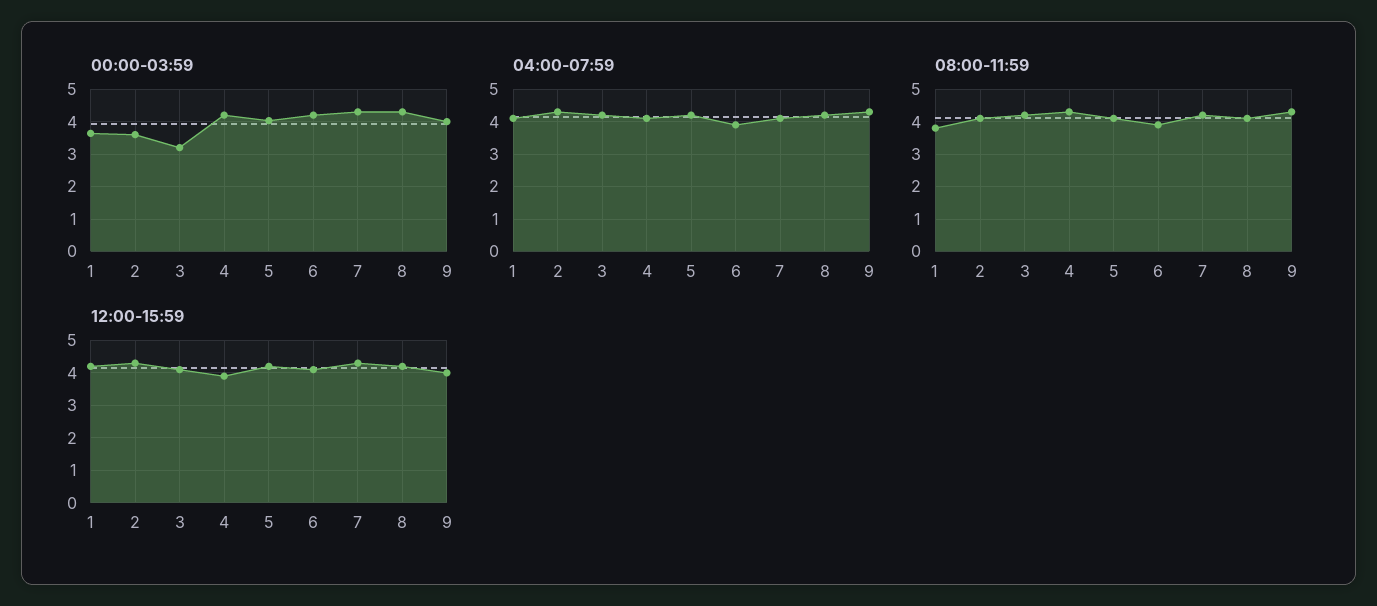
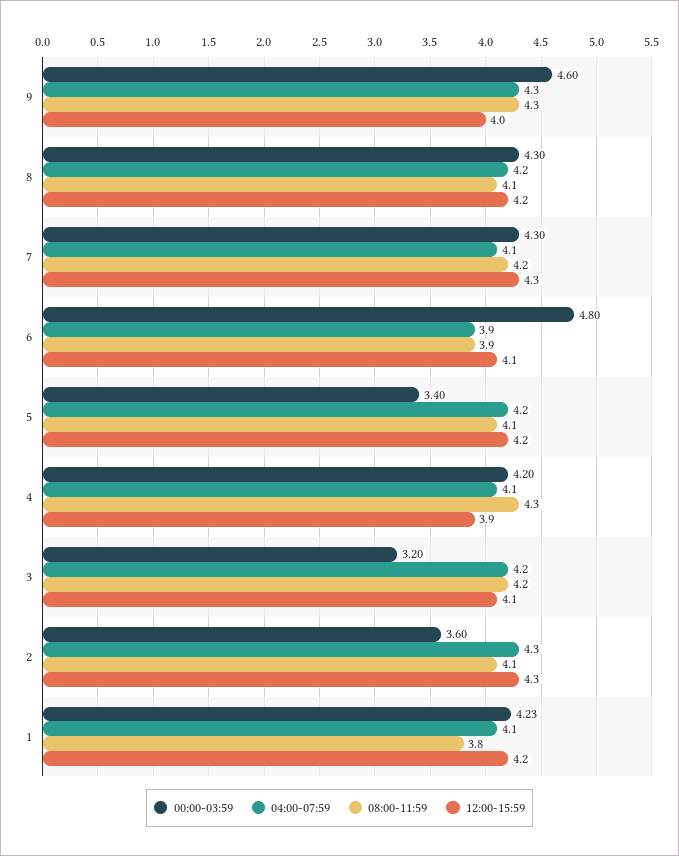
  {
    "00:00-03:59": {
-     "1": 3.6,
+     "1": 4.23,
      "2": 3.6,
      "3": 3.2,
      "4": 4.2,
-     "5": 4,
+     "5": 3.4,
-     "6": 4.2,
+     "6": 4.8,
      "7": 4.3,
      "8": 4.3,
-     "9": 4
+     "9": 4.6
    },
    "04:00-07:59": {
      "1": 4.1,
      "2": 4.3,
      "3": 4.2,
      "4": 4.1,
      "5": 4.2,
      "6": 3.9,
      "7": 4.1,
      "8": 4.2,
      "9": 4.3
    },
    "08:00-11:59": {
      "1": 3.8,
      "2": 4.1,
      "3": 4.2,
      "4": 4.3,
      "5": 4.1,
      "6": 3.9,
      "7": 4.2,
      "8": 4.1,
      "9": 4.3
    },
    "12:00-15:59": {
      "1": 4.2,
      "2": 4.3,
      "3": 4.1,
      "4": 3.9,
      "5": 4.2,
      "6": 4.1,
      "7": 4.3,
      "8": 4.2,
      "9": 4
    }
  }

